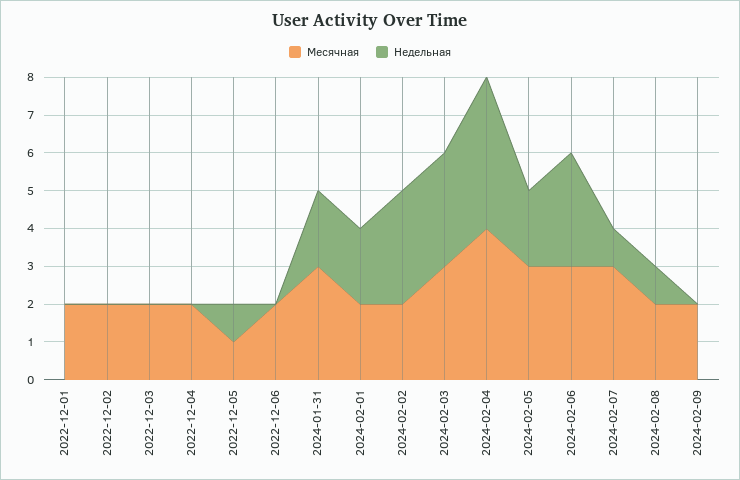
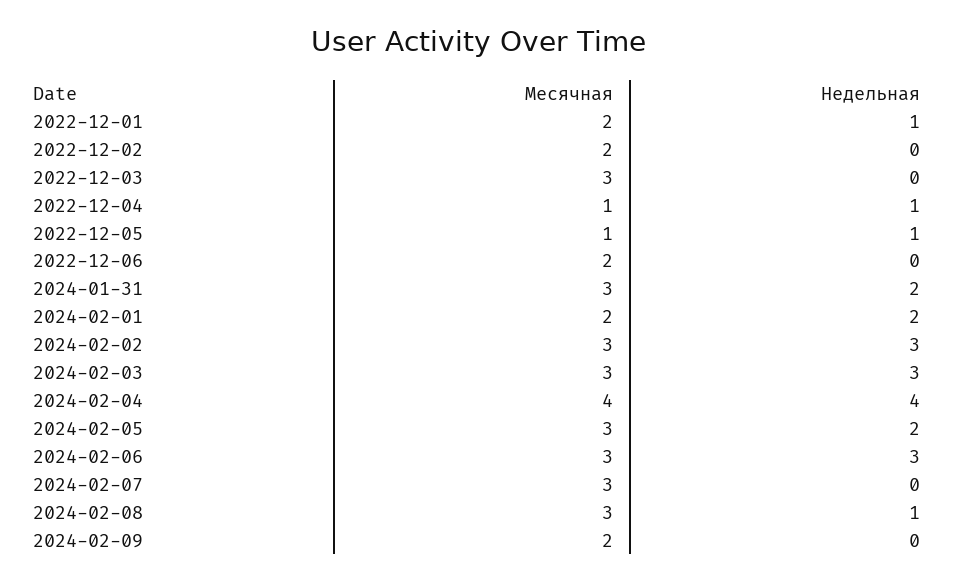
  {
    "Месячная": {
      "2022-12-01": 2,
      "2022-12-02": 2,
-     "2022-12-03": 2,
+     "2022-12-03": 3,
-     "2022-12-04": 2,
+     "2022-12-04": 1,
      "2022-12-05": 1,
      "2022-12-06": 2,
      "2024-01-31": 3,
      "2024-02-01": 2,
-     "2024-02-02": 2,
+     "2024-02-02": 3,
      "2024-02-03": 3,
      "2024-02-04": 4,
      "2024-02-05": 3,
      "2024-02-06": 3,
      "2024-02-07": 3,
-     "2024-02-08": 2,
+     "2024-02-08": 3,
      "2024-02-09": 2
    },
    "Недельная": {
-     "2022-12-01": 0,
+     "2022-12-01": 1,
      "2022-12-02": 0,
      "2022-12-03": 0,
-     "2022-12-04": 0,
+     "2022-12-04": 1,
      "2022-12-05": 1,
      "2022-12-06": 0,
      "2024-01-31": 2,
      "2024-02-01": 2,
      "2024-02-02": 3,
      "2024-02-03": 3,
      "2024-02-04": 4,
      "2024-02-05": 2,
      "2024-02-06": 3,
-     "2024-02-07": 1,
+     "2024-02-07": 0,
      "2024-02-08": 1,
      "2024-02-09": 0
    }
  }

